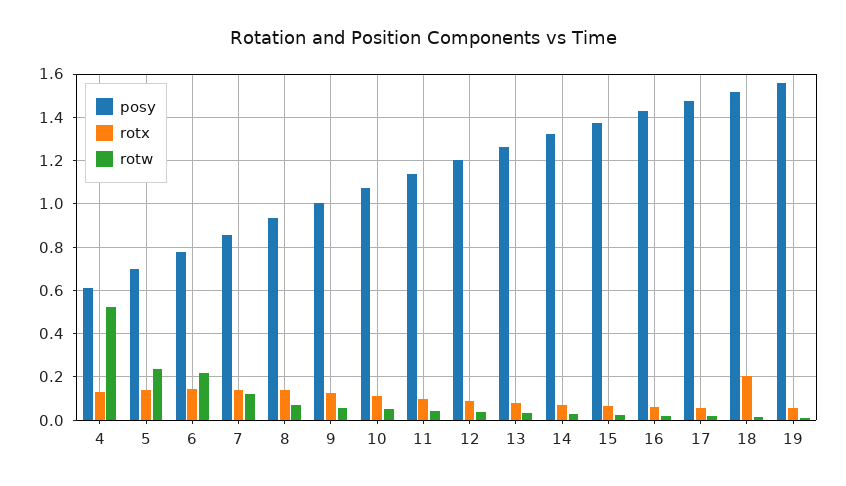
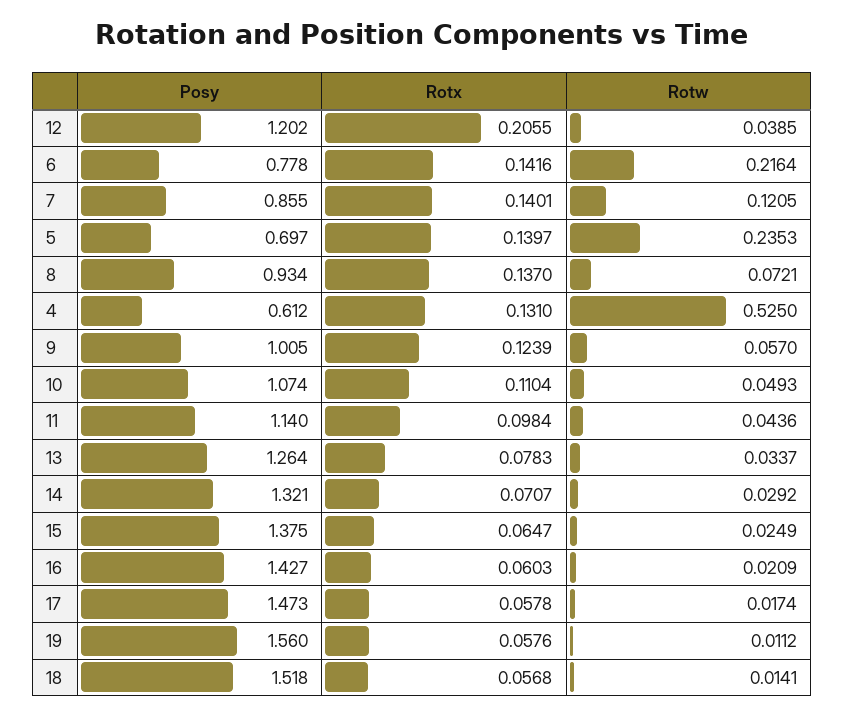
  {
    "posy": {
      "4": 0.612,
      "5": 0.697,
      "6": 0.778,
      "7": 0.855,
      "8": 0.934,
      "9": 1.005,
      "10": 1.074,
      "11": 1.14,
      "12": 1.202,
      "13": 1.264,
      "14": 1.321,
      "15": 1.375,
      "16": 1.427,
      "17": 1.473,
      "18": 1.518,
      "19": 1.56
    },
    "rotx": {
      "4": 0.131,
      "5": 0.1397,
      "6": 0.1416,
      "7": 0.1401,
      "8": 0.137,
      "9": 0.1239,
      "10": 0.1104,
      "11": 0.0984,
-     "12": 0.1,
+     "12": 0.2055,
      "13": 0.0783,
      "14": 0.0707,
      "15": 0.0647,
      "16": 0.0603,
      "17": 0.0578,
-     "18": 0.2,
+     "18": 0.0568,
      "19": 0.0576
    },
    "rotw": {
      "4": 0.525,
      "5": 0.2353,
      "6": 0.2164,
      "7": 0.1205,
      "8": 0.0721,
      "9": 0.057,
      "10": 0.0493,
      "11": 0.0436,
      "12": 0.0385,
      "13": 0.0337,
      "14": 0.0292,
      "15": 0.0249,
      "16": 0.0209,
      "17": 0.0174,
      "18": 0.0141,
      "19": 0.0112
    }
  }

